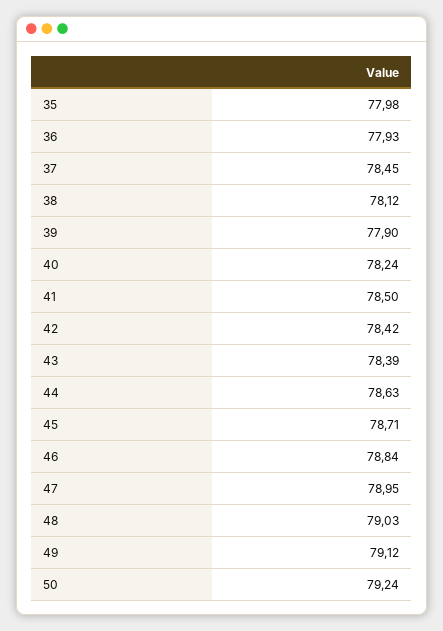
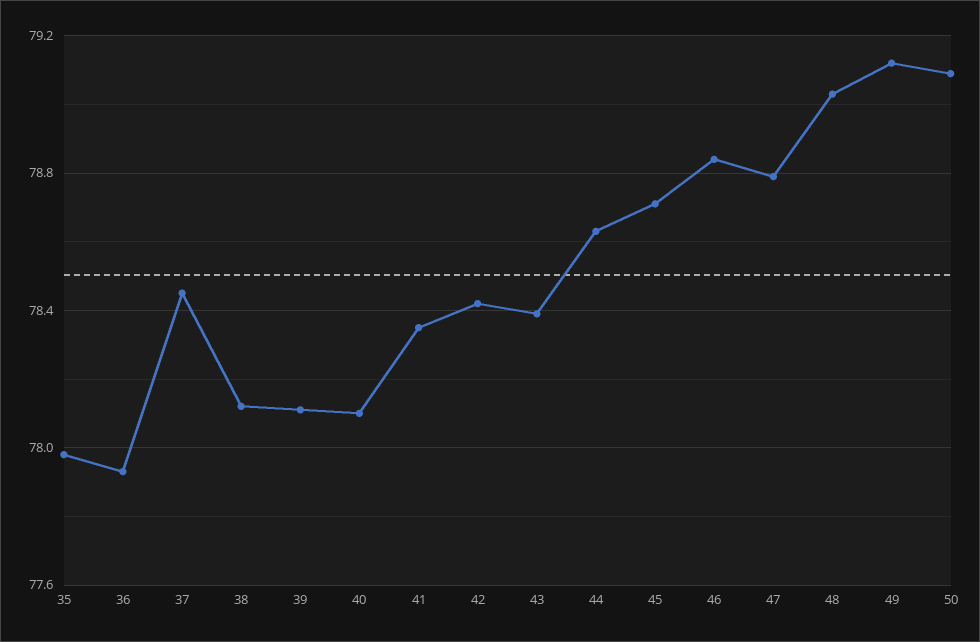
  {
    "35": 77.98,
    "36": 77.93,
    "37": 78.45,
    "38": 78.12,
-   "39": 77.9,
+   "39": 78.1,
-   "40": 78.24,
+   "40": 78.1,
-   "41": 78.5,
+   "41": 78.35,
    "42": 78.42,
    "43": 78.39,
    "44": 78.63,
    "45": 78.71,
    "46": 78.84,
-   "47": 78.95,
+   "47": 78.8,
    "48": 79.03,
    "49": 79.12,
-   "50": 79.24
+   "50": 79.1
  }

